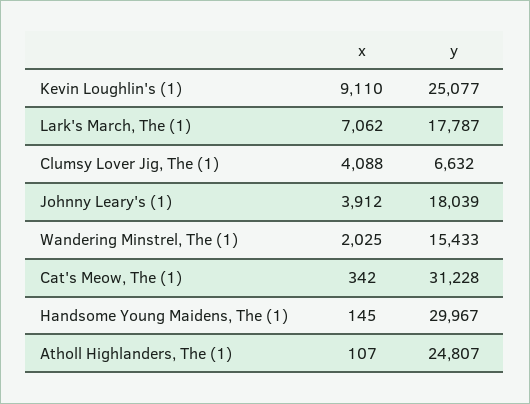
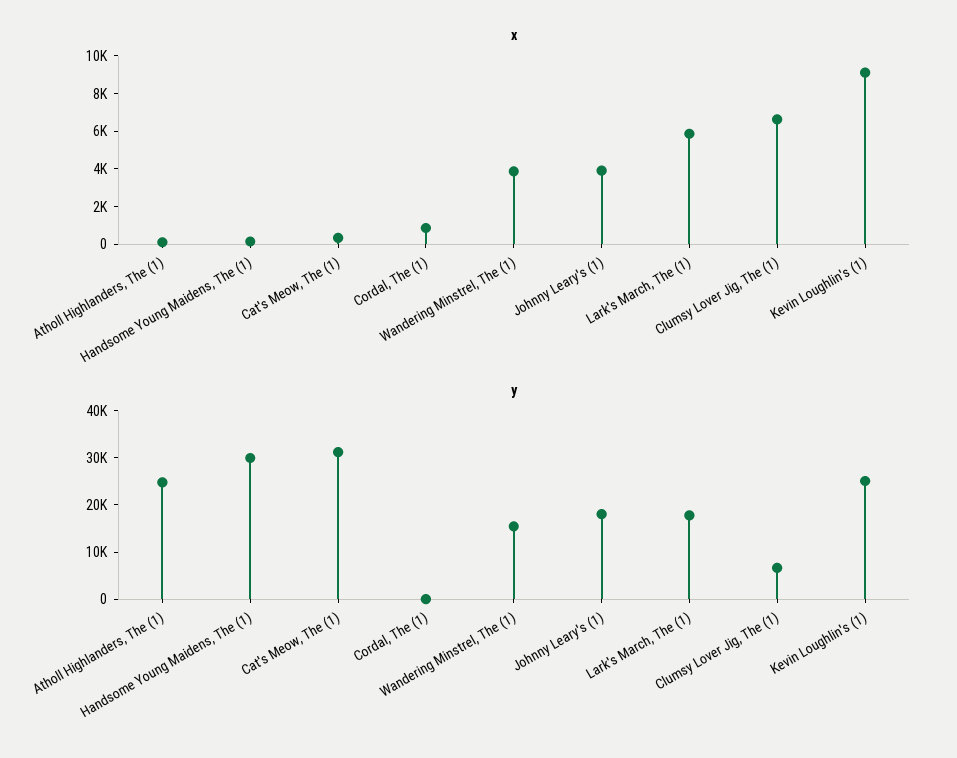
  {
    "x": {
      "Kevin Loughlin's (1)": 9110,
-     "Lark's March, The (1)": 7062,
+     "Lark's March, The (1)": 6000,
-     "Clumsy Lover Jig, The (1)": 4088,
+     "Clumsy Lover Jig, The (1)": 6500,
      "Johnny Leary's (1)": 3912,
-     "Wandering Minstrel, The (1)": 2025,
+     "Wandering Minstrel, The (1)": 4000,
      "Cat's Meow, The (1)": 342,
      "Handsome Young Maidens, The (1)": 145,
-     "Atholl Highlanders, The (1)": 107
+     "Atholl Highlanders, The (1)": 107,
+     "Cordal, The (1)": 1000
    },
    "y": {
      "Kevin Loughlin's (1)": 25077,
      "Lark's March, The (1)": 17787,
      "Clumsy Lover Jig, The (1)": 6632,
      "Johnny Leary's (1)": 18039,
      "Wandering Minstrel, The (1)": 15433,
      "Cat's Meow, The (1)": 31228,
      "Handsome Young Maidens, The (1)": 29967,
-     "Atholl Highlanders, The (1)": 24807
+     "Atholl Highlanders, The (1)": 24807,
+     "Cordal, The (1)": 0
    }
  }

